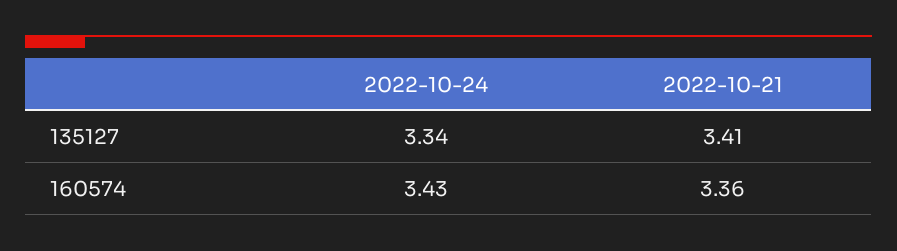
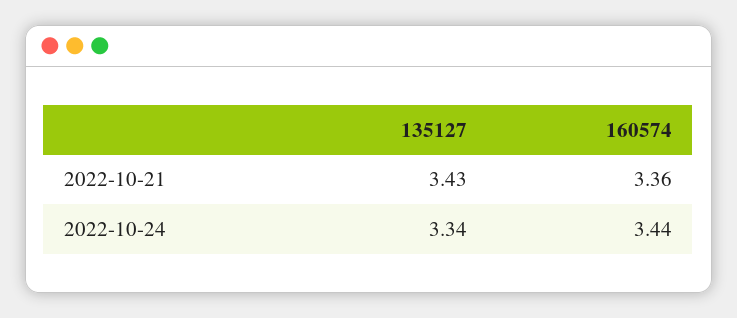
  {
    "2022-10-24": {
      "135127": 3.34,
-     "160574": 3.43
+     "160574": 3.44
    },
    "2022-10-21": {
-     "135127": 3.41,
+     "135127": 3.43,
      "160574": 3.36
    }
  }

